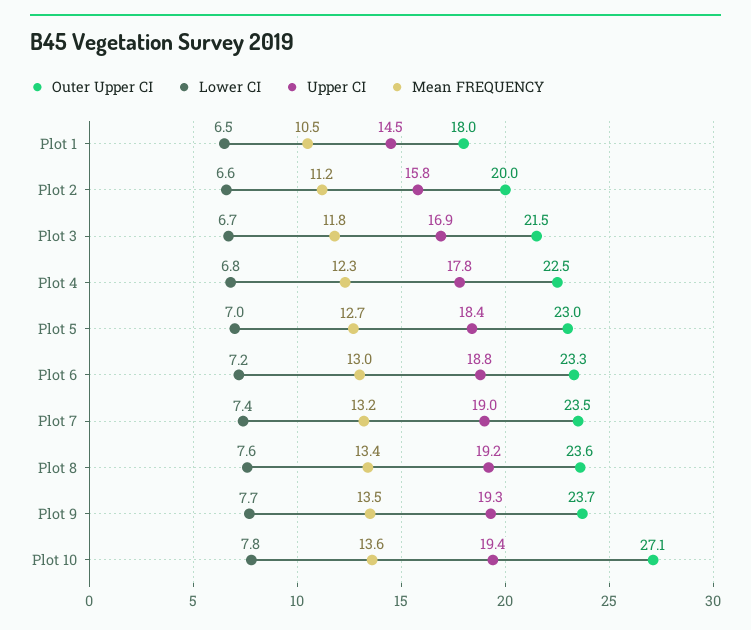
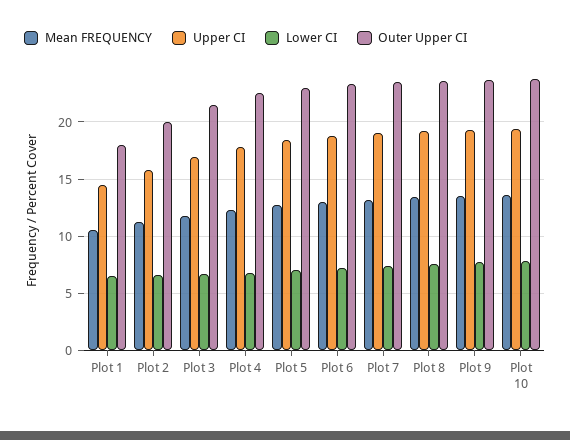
  {
    "Outer Upper CI": {
      "Plot 1": 18,
      "Plot 2": 20,
      "Plot 3": 21.5,
      "Plot 4": 22.5,
      "Plot 5": 23,
      "Plot 6": 23.3,
      "Plot 7": 23.5,
      "Plot 8": 23.6,
      "Plot 9": 23.7,
-     "Plot 10": 27.1
+     "Plot 10": 24
    },
    "Lower CI": {
      "Plot 1": 6.5,
      "Plot 2": 6.6,
      "Plot 3": 6.7,
      "Plot 4": 6.8,
      "Plot 5": 7,
      "Plot 6": 7.2,
      "Plot 7": 7.4,
      "Plot 8": 7.6,
      "Plot 9": 7.7,
      "Plot 10": 7.8
    },
    "Upper CI": {
      "Plot 1": 14.5,
      "Plot 2": 15.8,
      "Plot 3": 16.9,
      "Plot 4": 17.8,
      "Plot 5": 18.4,
      "Plot 6": 18.8,
      "Plot 7": 19,
      "Plot 8": 19.2,
      "Plot 9": 19.3,
      "Plot 10": 19.4
    },
    "Mean FREQUENCY": {
      "Plot 1": 10.5,
      "Plot 2": 11.2,
      "Plot 3": 11.8,
      "Plot 4": 12.3,
      "Plot 5": 12.7,
      "Plot 6": 13,
      "Plot 7": 13.2,
      "Plot 8": 13.4,
      "Plot 9": 13.5,
      "Plot 10": 13.6
    }
  }

